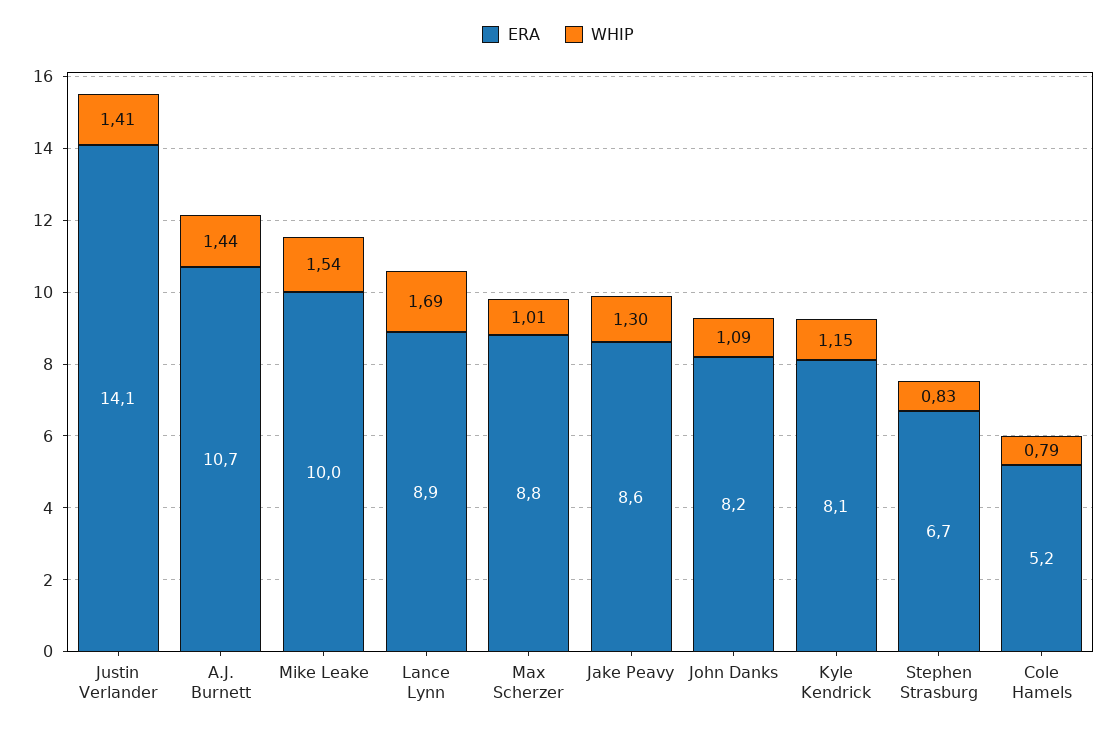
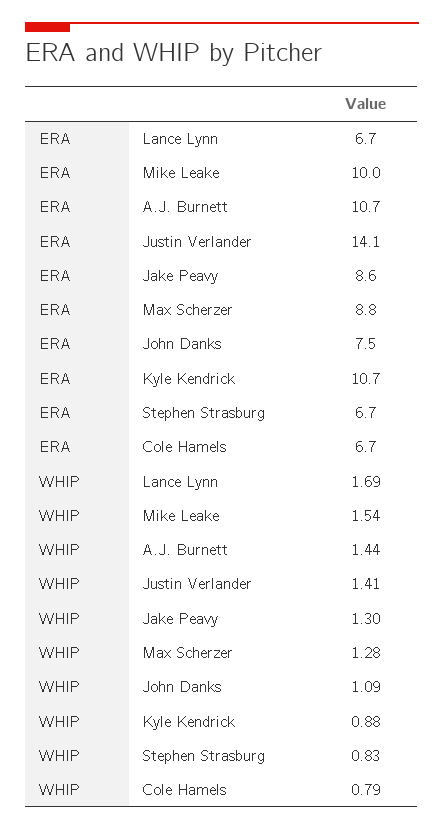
  {
    "ERA": {
      "Justin Verlander": 14.1,
      "A.J. Burnett": 10.7,
      "Mike Leake": 10,
-     "Lance Lynn": 8.9,
+     "Lance Lynn": 6.7,
      "Max Scherzer": 8.8,
      "Jake Peavy": 8.6,
-     "John Danks": 8.2,
+     "John Danks": 7.5,
-     "Kyle Kendrick": 8.1,
+     "Kyle Kendrick": 10.7,
      "Stephen Strasburg": 6.7,
-     "Cole Hamels": 5.2
+     "Cole Hamels": 6.7
    },
    "WHIP": {
      "Justin Verlander": 1.41,
      "A.J. Burnett": 1.44,
      "Mike Leake": 1.54,
      "Lance Lynn": 1.69,
-     "Max Scherzer": 1.01,
+     "Max Scherzer": 1.28,
      "Jake Peavy": 1.3,
      "John Danks": 1.09,
-     "Kyle Kendrick": 1.15,
+     "Kyle Kendrick": 0.88,
      "Stephen Strasburg": 0.83,
      "Cole Hamels": 0.79
    }
  }

